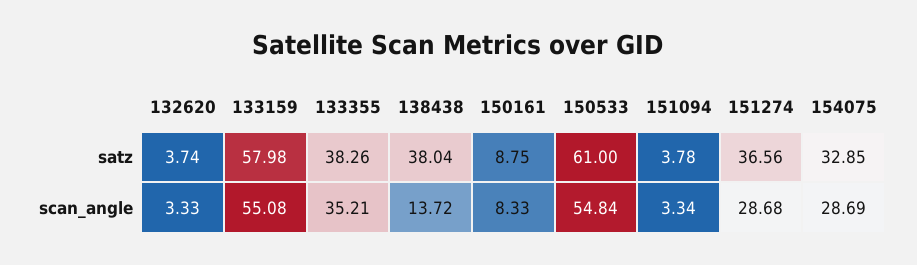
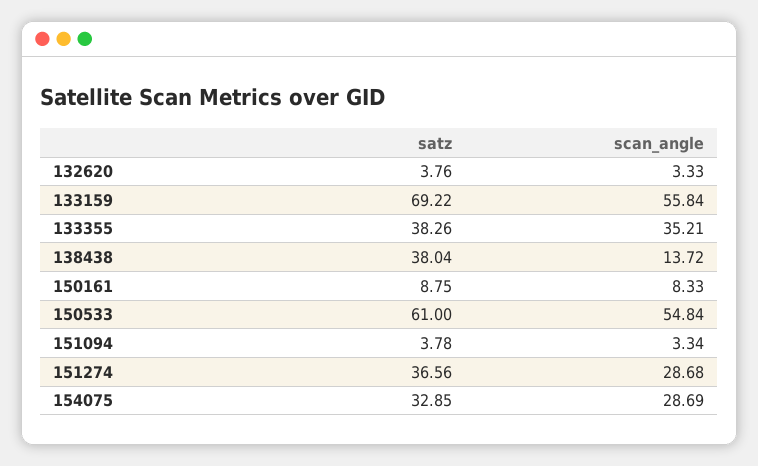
  {
    "132620": {
-     "satz": 3.74,
+     "satz": 3.76,
      "scan_angle": 3.33
    },
    "133159": {
-     "satz": 57.98,
+     "satz": 69.22,
-     "scan_angle": 55.08
+     "scan_angle": 55.84
    },
    "133355": {
      "satz": 38.26,
      "scan_angle": 35.21
    },
    "138438": {
      "satz": 38.04,
      "scan_angle": 13.72
    },
    "150161": {
      "satz": 8.75,
      "scan_angle": 8.33
    },
    "150533": {
      "satz": 61,
      "scan_angle": 54.84
    },
    "151094": {
      "satz": 3.78,
      "scan_angle": 3.34
    },
    "151274": {
      "satz": 36.56,
      "scan_angle": 28.68
    },
    "154075": {
      "satz": 32.85,
      "scan_angle": 28.69
    }
  }

